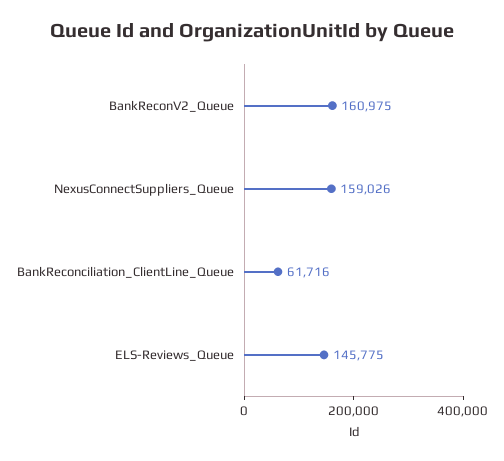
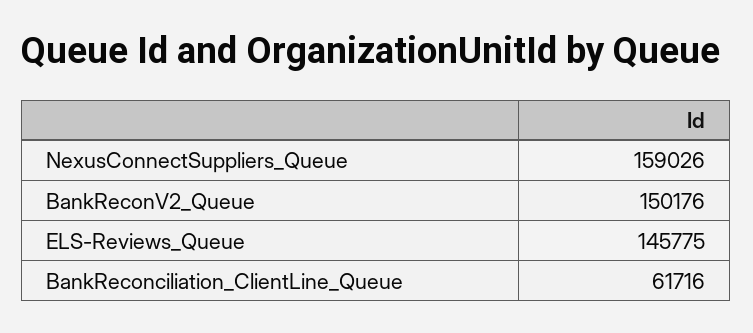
  {
-   "BankReconV2_Queue": 160975,
+   "BankReconV2_Queue": 150176,
    "NexusConnectSuppliers_Queue": 159026,
    "BankReconciliation_ClientLine_Queue": 61716,
    "ELS-Reviews_Queue": 145775
  }

